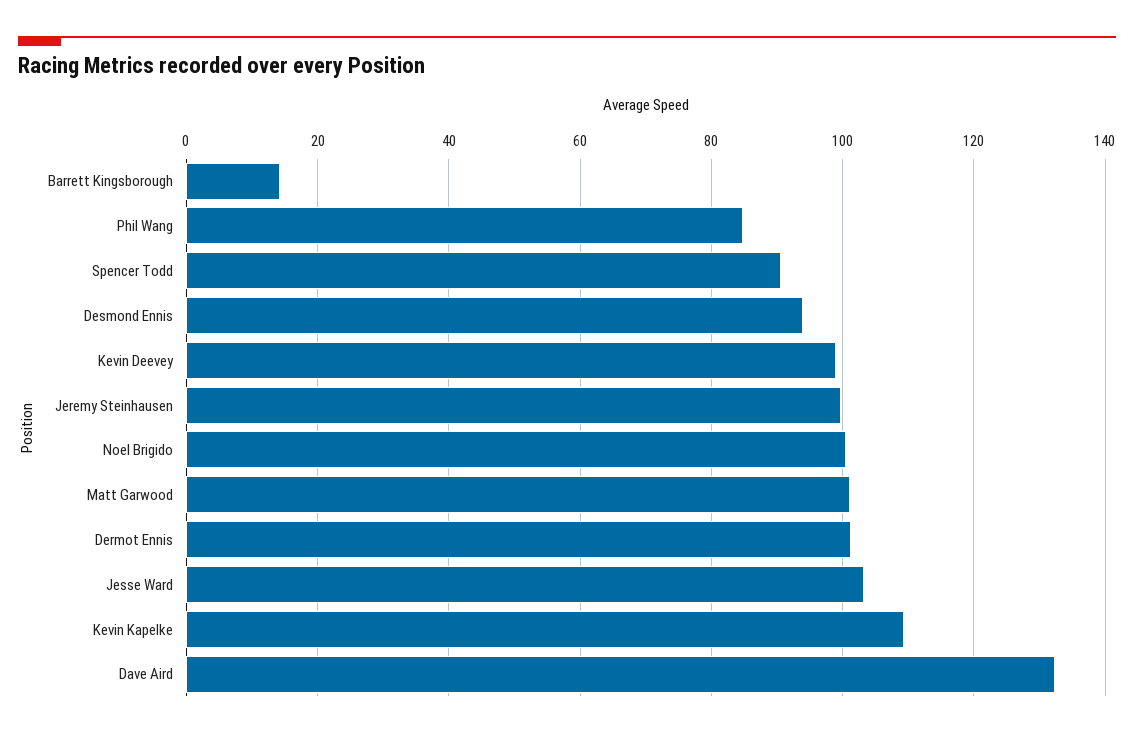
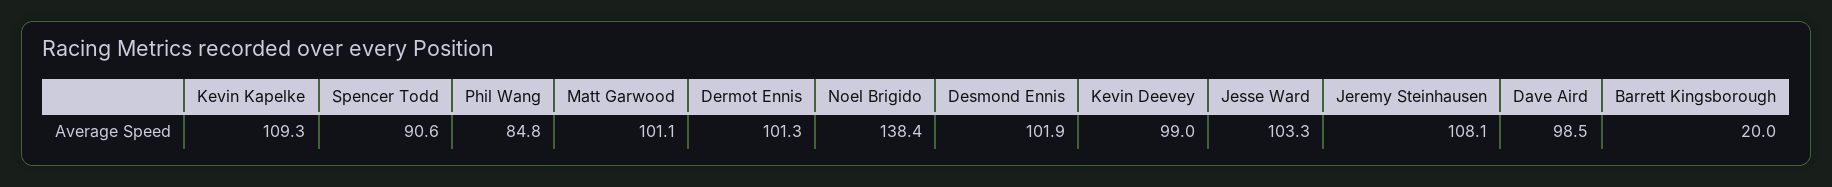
  {
-   "Barrett Kingsborough": 14,
+   "Barrett Kingsborough": 20,
    "Phil Wang": 84.8,
    "Spencer Todd": 90.6,
-   "Desmond Ennis": 94,
+   "Desmond Ennis": 101.9,
    "Kevin Deevey": 99,
-   "Jeremy Steinhausen": 100,
+   "Jeremy Steinhausen": 108.1,
-   "Noel Brigido": 100,
+   "Noel Brigido": 138.4,
    "Matt Garwood": 101.1,
    "Dermot Ennis": 101.3,
    "Jesse Ward": 103.3,
    "Kevin Kapelke": 109.3,
-   "Dave Aird": 132
+   "Dave Aird": 98.5
  }

